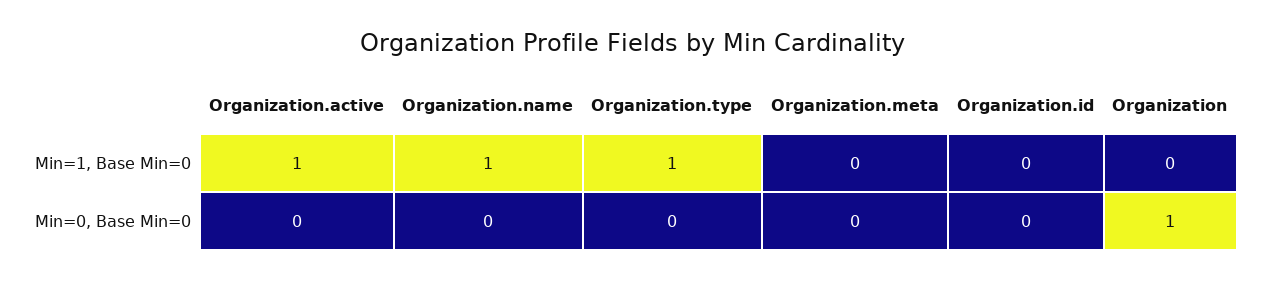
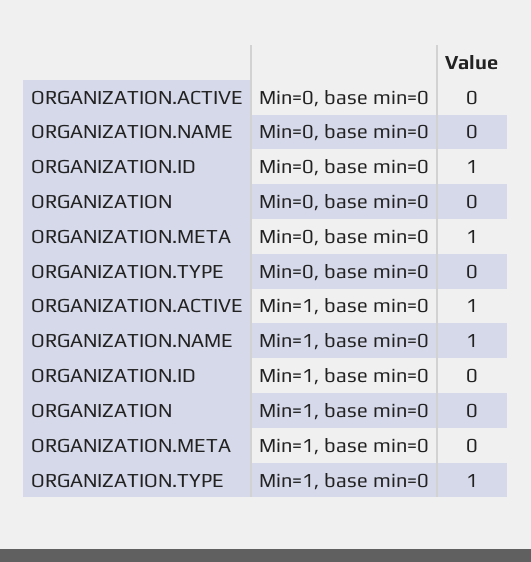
  {
    "Organization.active": {
      "Min=1, Base Min=0": 1,
      "Min=0, Base Min=0": 0
    },
    "Organization.name": {
      "Min=1, Base Min=0": 1,
      "Min=0, Base Min=0": 0
    },
    "Organization.type": {
      "Min=1, Base Min=0": 1,
      "Min=0, Base Min=0": 0
    },
    "Organization.meta": {
      "Min=1, Base Min=0": 0,
-     "Min=0, Base Min=0": 0
+     "Min=0, Base Min=0": 1
    },
    "Organization.id": {
      "Min=1, Base Min=0": 0,
-     "Min=0, Base Min=0": 0
+     "Min=0, Base Min=0": 1
    },
    "Organization": {
      "Min=1, Base Min=0": 0,
-     "Min=0, Base Min=0": 1
+     "Min=0, Base Min=0": 0
    }
  }

